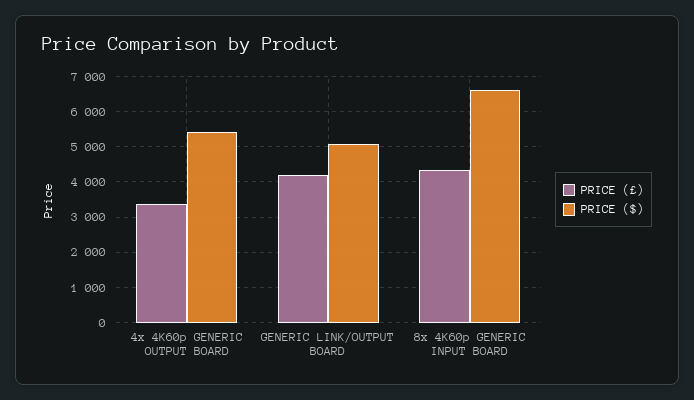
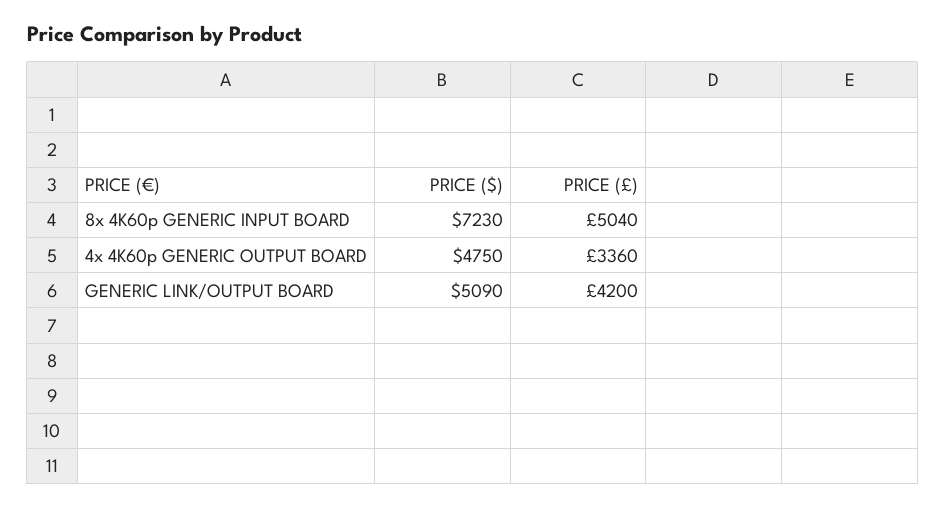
  {
    "PRICE (£)": {
      "4x 4K60p GENERIC OUTPUT BOARD": 3360,
      "GENERIC LINK/OUTPUT BOARD": 4200,
-     "8x 4K60p GENERIC INPUT BOARD": 4400
+     "8x 4K60p GENERIC INPUT BOARD": 5040
    },
    "PRICE ($)": {
-     "4x 4K60p GENERIC OUTPUT BOARD": 5400,
+     "4x 4K60p GENERIC OUTPUT BOARD": 4750,
      "GENERIC LINK/OUTPUT BOARD": 5090,
-     "8x 4K60p GENERIC INPUT BOARD": 6600
+     "8x 4K60p GENERIC INPUT BOARD": 7230
    }
  }

